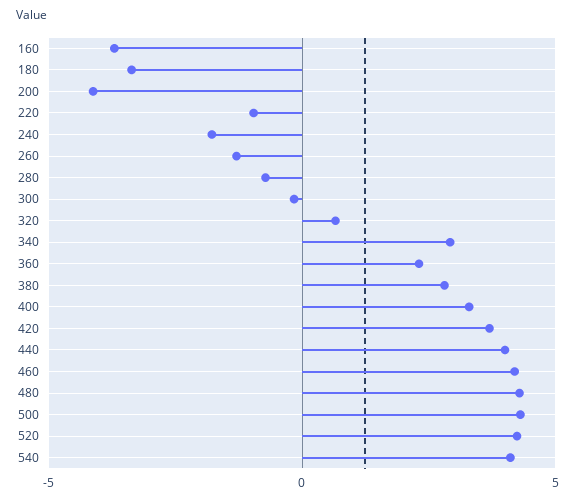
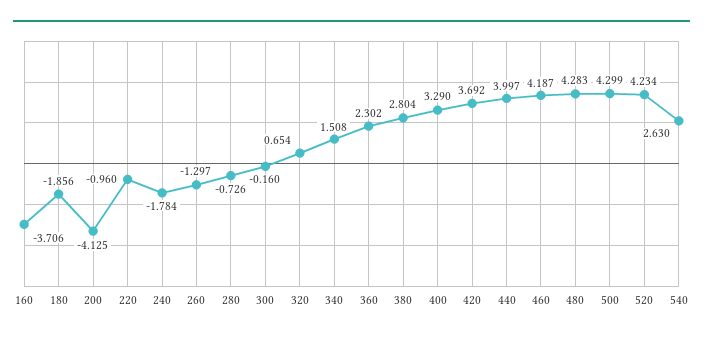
  {
    "160": -3.706,
-   "180": -3.5,
+   "180": -1.856,
    "200": -4.125,
    "220": -0.96,
    "240": -1.784,
    "260": -1.297,
    "280": -0.726,
    "300": -0.16,
    "320": 0.654,
-   "340": 3,
+   "340": 1.508,
    "360": 2.302,
    "380": 2.804,
    "400": 3.29,
    "420": 3.692,
    "440": 3.997,
    "460": 4.187,
    "480": 4.283,
    "500": 4.299,
    "520": 4.234,
-   "540": 4
+   "540": 2.63
  }

